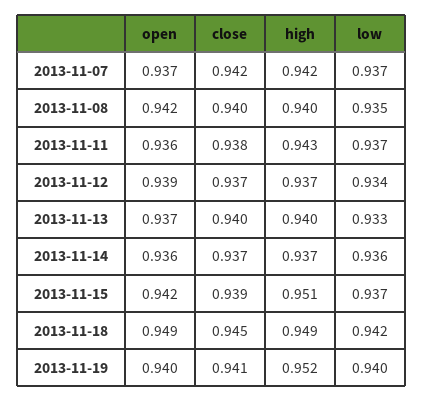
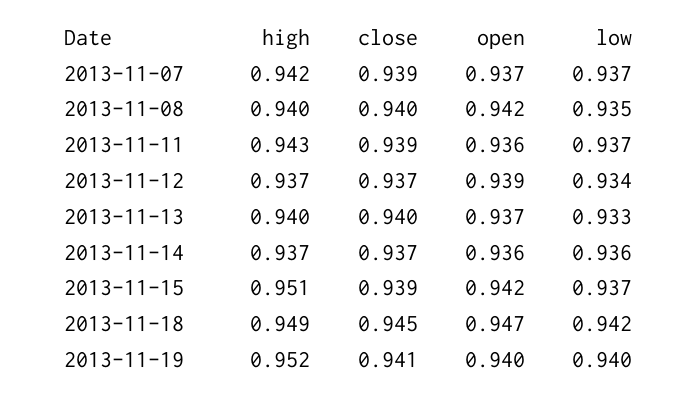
  {
    "open": {
      "2013-11-07": 0.937,
      "2013-11-08": 0.942,
      "2013-11-11": 0.936,
      "2013-11-12": 0.939,
      "2013-11-13": 0.937,
      "2013-11-14": 0.936,
      "2013-11-15": 0.942,
-     "2013-11-18": 0.949,
+     "2013-11-18": 0.947,
      "2013-11-19": 0.94
    },
    "close": {
-     "2013-11-07": 0.942,
+     "2013-11-07": 0.939,
      "2013-11-08": 0.94,
-     "2013-11-11": 0.938,
+     "2013-11-11": 0.939,
      "2013-11-12": 0.937,
      "2013-11-13": 0.94,
      "2013-11-14": 0.937,
      "2013-11-15": 0.939,
      "2013-11-18": 0.945,
      "2013-11-19": 0.941
    },
    "high": {
      "2013-11-07": 0.942,
      "2013-11-08": 0.94,
      "2013-11-11": 0.943,
      "2013-11-12": 0.937,
      "2013-11-13": 0.94,
      "2013-11-14": 0.937,
      "2013-11-15": 0.951,
      "2013-11-18": 0.949,
      "2013-11-19": 0.952
    },
    "low": {
      "2013-11-07": 0.937,
      "2013-11-08": 0.935,
      "2013-11-11": 0.937,
      "2013-11-12": 0.934,
      "2013-11-13": 0.933,
      "2013-11-14": 0.936,
      "2013-11-15": 0.937,
      "2013-11-18": 0.942,
      "2013-11-19": 0.94
    }
  }

